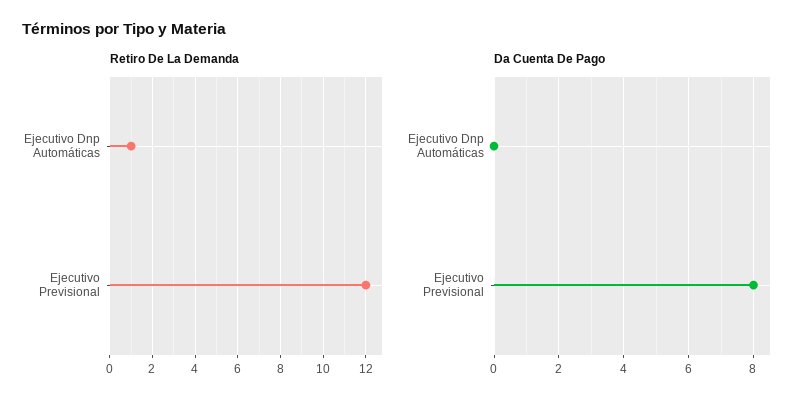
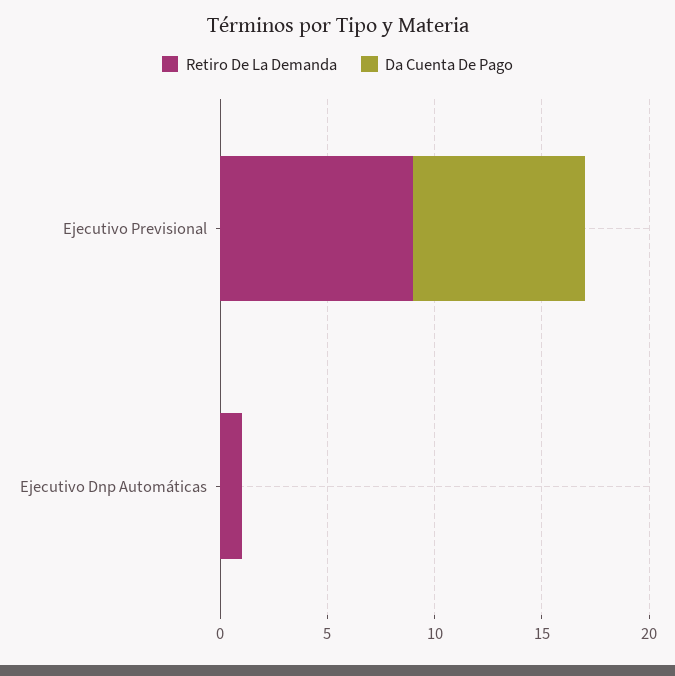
  {
    "Retiro De La Demanda": {
      "Ejecutivo Dnp Automáticas": 1,
-     "Ejecutivo Previsional": 12
+     "Ejecutivo Previsional": 9
    },
    "Da Cuenta De Pago": {
      "Ejecutivo Dnp Automáticas": 0,
      "Ejecutivo Previsional": 8
    }
  }

